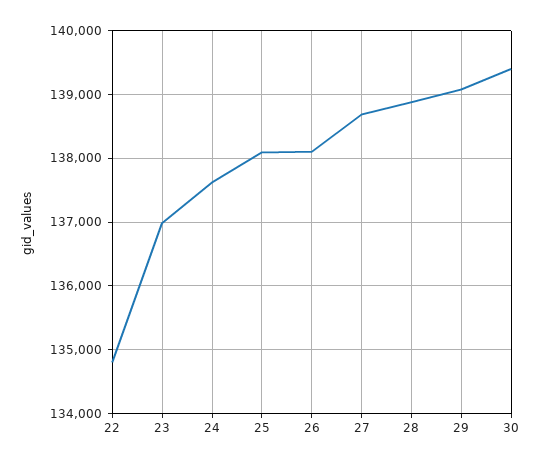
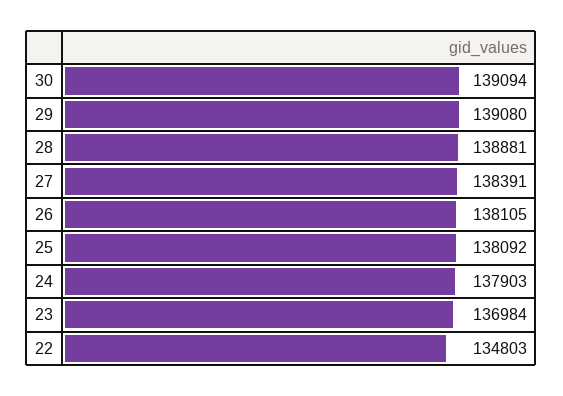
  {
    "22": 134803,
    "23": 136984,
-   "24": 137600,
+   "24": 137903,
    "25": 138092,
    "26": 138105,
-   "27": 138700,
+   "27": 138391,
    "28": 138881,
    "29": 139080,
-   "30": 139400
+   "30": 139094
  }

